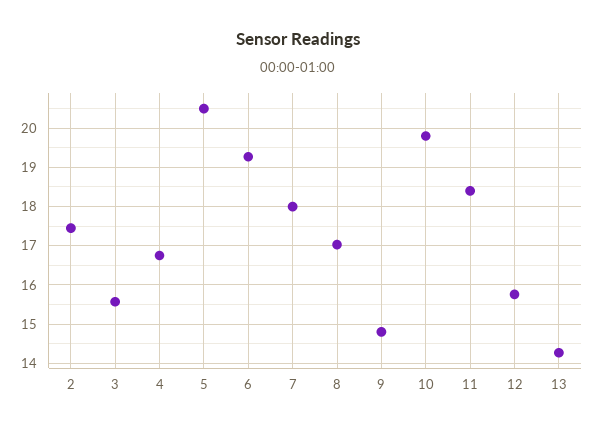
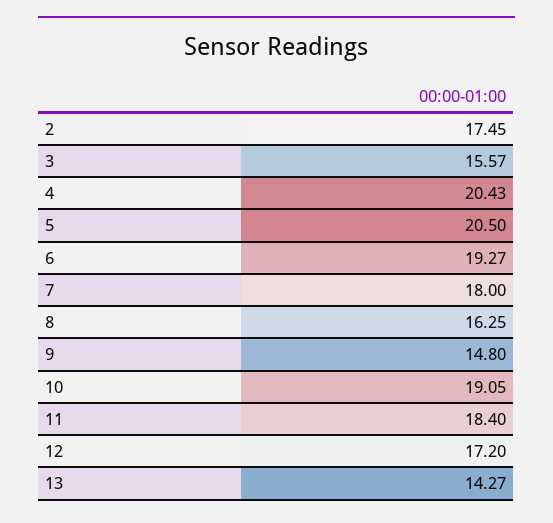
  {
    "2": 17.45,
    "3": 15.57,
-   "4": 16.8,
+   "4": 20.43,
    "5": 20.5,
    "6": 19.27,
    "7": 18,
-   "8": 17,
+   "8": 16.25,
    "9": 14.8,
-   "10": 19.8,
+   "10": 19.05,
    "11": 18.4,
-   "12": 15.8,
+   "12": 17.2,
    "13": 14.27
  }

